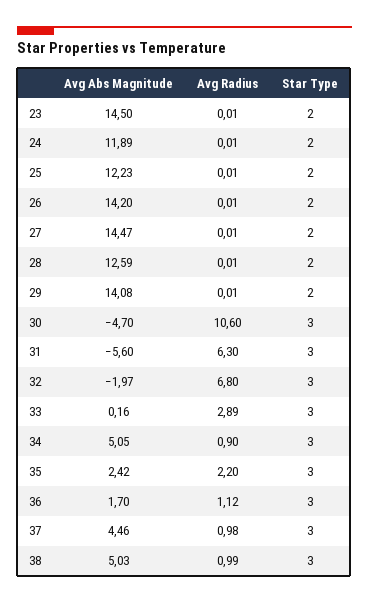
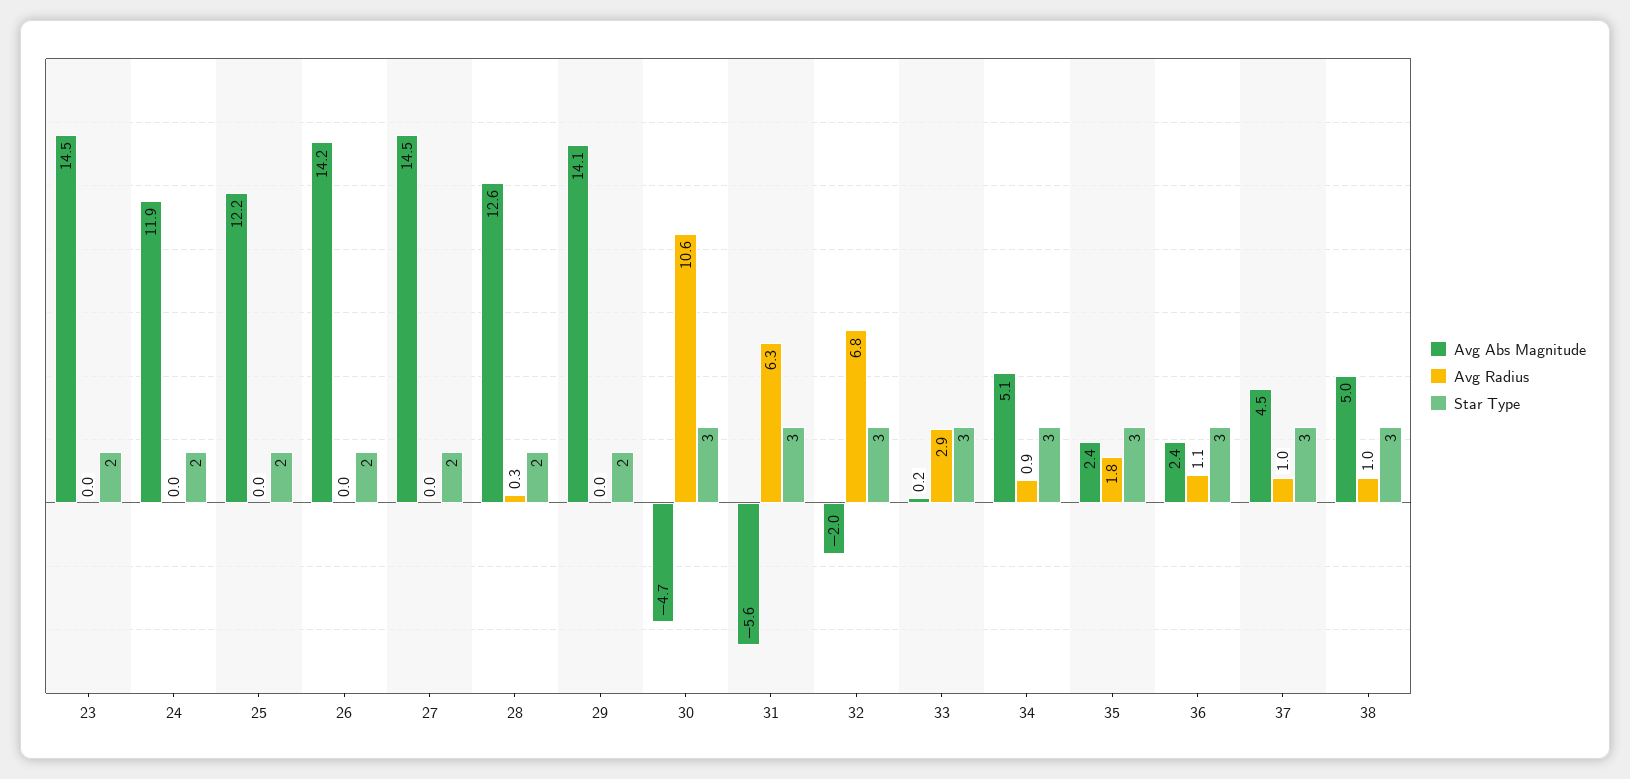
  {
    "Avg Abs Magnitude": {
      "23": 14.5,
      "24": 11.89,
      "25": 12.23,
      "26": 14.2,
      "27": 14.47,
      "28": 12.59,
      "29": 14.08,
      "30": -4.7,
      "31": -5.6,
      "32": -1.97,
      "33": 0.16,
      "34": 5.05,
      "35": 2.42,
-     "36": 1.7,
+     "36": 2.4,
      "37": 4.46,
      "38": 5.03
    },
    "Avg Radius": {
      "23": 0.01,
      "24": 0.01,
      "25": 0.01,
      "26": 0.01,
      "27": 0.01,
-     "28": 0.01,
+     "28": 0.3,
      "29": 0.01,
      "30": 10.6,
      "31": 6.3,
      "32": 6.8,
      "33": 2.89,
      "34": 0.9,
-     "35": 2.2,
+     "35": 1.8,
      "36": 1.12,
      "37": 0.98,
      "38": 0.99
    },
    "Star Type": {
      "23": 2,
      "24": 2,
      "25": 2,
      "26": 2,
      "27": 2,
      "28": 2,
      "29": 2,
      "30": 3,
      "31": 3,
      "32": 3,
      "33": 3,
      "34": 3,
      "35": 3,
      "36": 3,
      "37": 3,
      "38": 3
    }
  }

